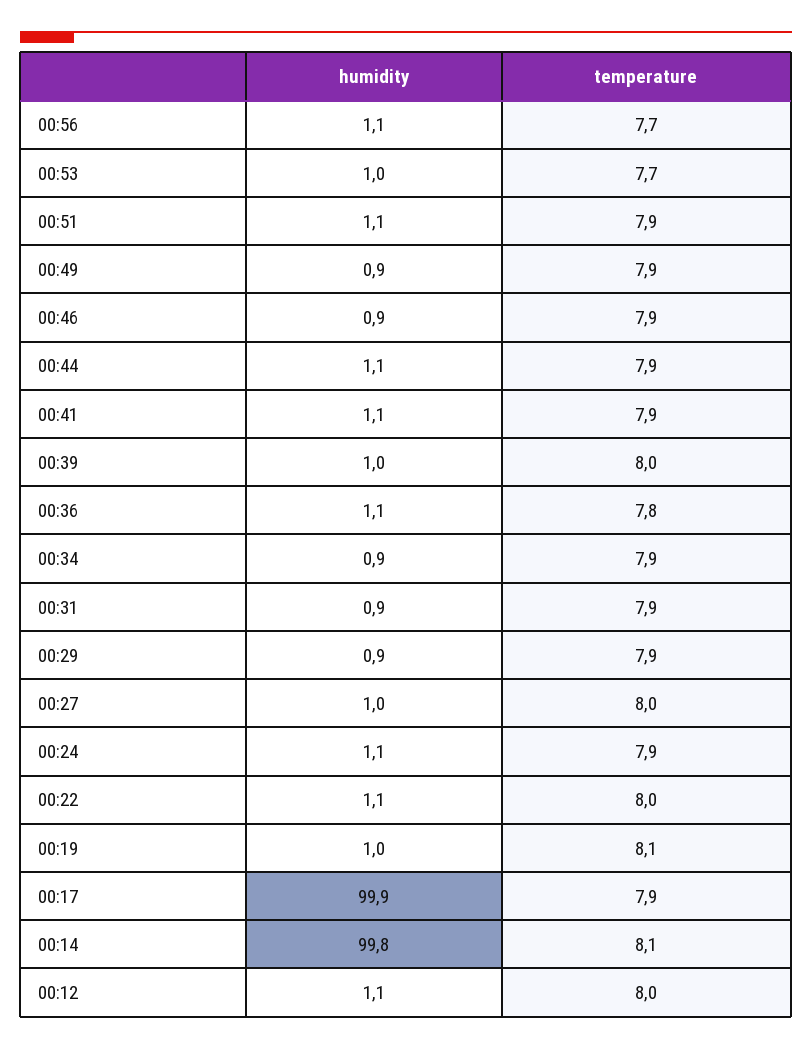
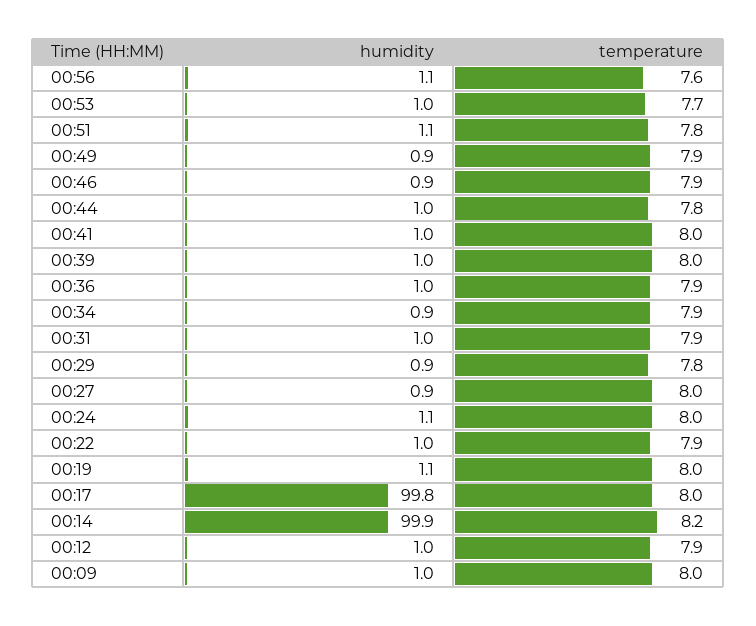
  {
    "humidity": {
      "00:56": 1.1,
      "00:53": 1,
      "00:51": 1.1,
      "00:49": 0.9,
      "00:46": 0.9,
-     "00:44": 1.1,
+     "00:44": 1,
-     "00:41": 1.1,
+     "00:41": 1,
      "00:39": 1,
-     "00:36": 1.1,
+     "00:36": 1,
      "00:34": 0.9,
-     "00:31": 0.9,
+     "00:31": 1,
      "00:29": 0.9,
-     "00:27": 1,
+     "00:27": 0.9,
      "00:24": 1.1,
-     "00:22": 1.1,
+     "00:22": 1,
-     "00:19": 1,
+     "00:19": 1.1,
-     "00:17": 99.9,
+     "00:17": 99.8,
-     "00:14": 99.8,
+     "00:14": 99.9,
-     "00:12": 1.1
+     "00:12": 1,
+     "00:09": 1
    },
    "temperature": {
-     "00:56": 7.7,
+     "00:56": 7.6,
      "00:53": 7.7,
-     "00:51": 7.9,
+     "00:51": 7.8,
      "00:49": 7.9,
      "00:46": 7.9,
-     "00:44": 7.9,
+     "00:44": 7.8,
-     "00:41": 7.9,
+     "00:41": 8,
      "00:39": 8,
-     "00:36": 7.8,
+     "00:36": 7.9,
      "00:34": 7.9,
      "00:31": 7.9,
-     "00:29": 7.9,
+     "00:29": 7.8,
      "00:27": 8,
-     "00:24": 7.9,
+     "00:24": 8,
-     "00:22": 8,
+     "00:22": 7.9,
-     "00:19": 8.1,
+     "00:19": 8,
-     "00:17": 7.9,
+     "00:17": 8,
-     "00:14": 8.1,
+     "00:14": 8.2,
-     "00:12": 8
+     "00:12": 7.9,
+     "00:09": 8
    }
  }

